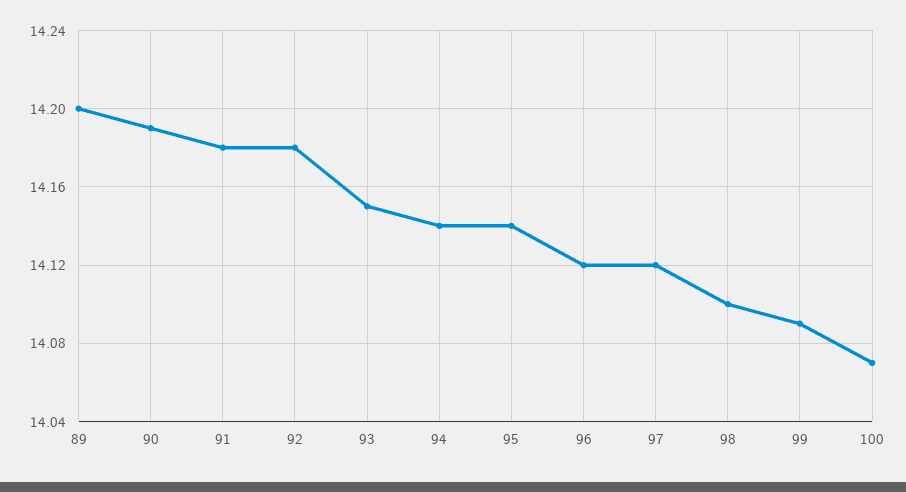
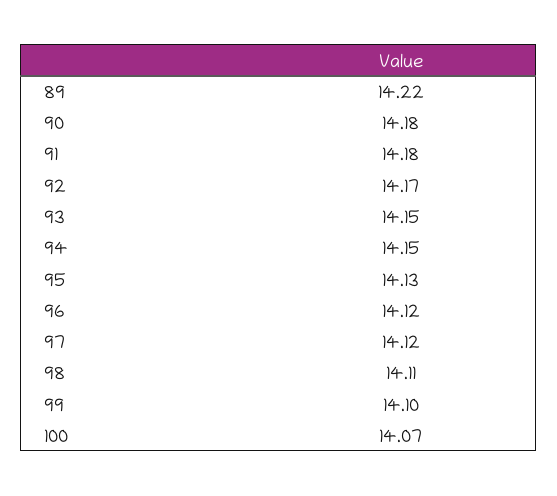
  {
-   "89": 14.2,
+   "89": 14.22,
-   "90": 14.19,
+   "90": 14.18,
    "91": 14.18,
-   "92": 14.18,
+   "92": 14.17,
    "93": 14.15,
-   "94": 14.14,
+   "94": 14.15,
-   "95": 14.14,
+   "95": 14.13,
    "96": 14.12,
    "97": 14.12,
-   "98": 14.1,
+   "98": 14.11,
-   "99": 14.09,
+   "99": 14.1,
    "100": 14.07
  }

